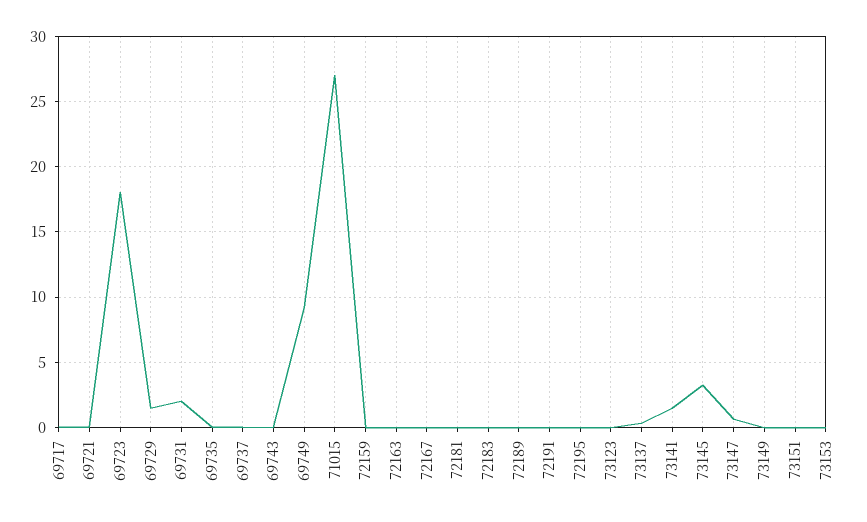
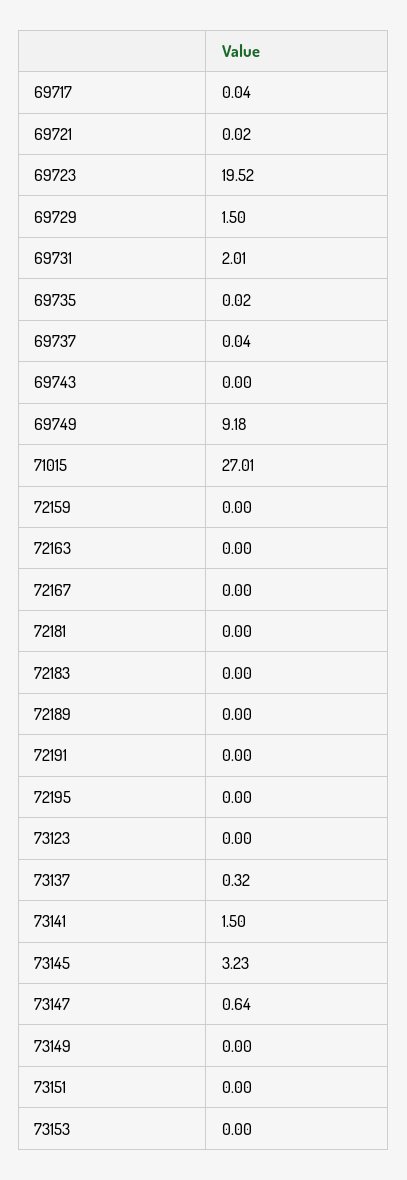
  {
    "69717": 0.04,
    "69721": 0.02,
-   "69723": 18,
+   "69723": 19.52,
    "69729": 1.5,
    "69731": 2.01,
    "69735": 0.02,
    "69737": 0.04,
    "69743": 0,
    "69749": 9.18,
    "71015": 27.01,
    "72159": 0,
    "72163": 0,
    "72167": 0,
    "72181": 0,
    "72183": 0,
    "72189": 0,
    "72191": 0,
    "72195": 0,
    "73123": 0,
    "73137": 0.32,
    "73141": 1.5,
    "73145": 3.23,
    "73147": 0.64,
    "73149": 0,
    "73151": 0,
    "73153": 0
  }

